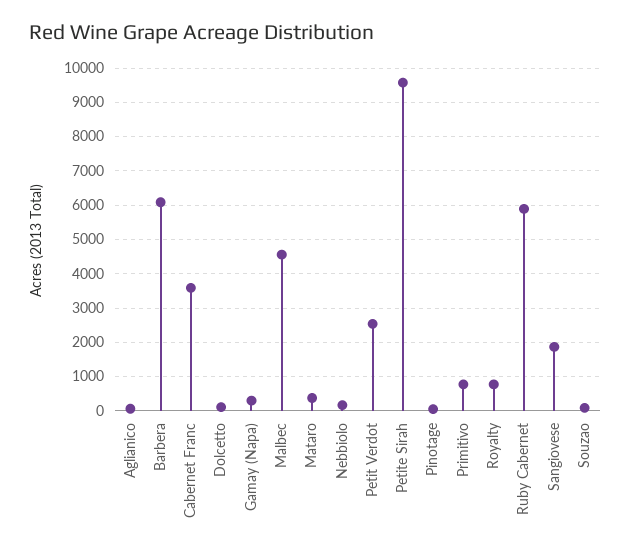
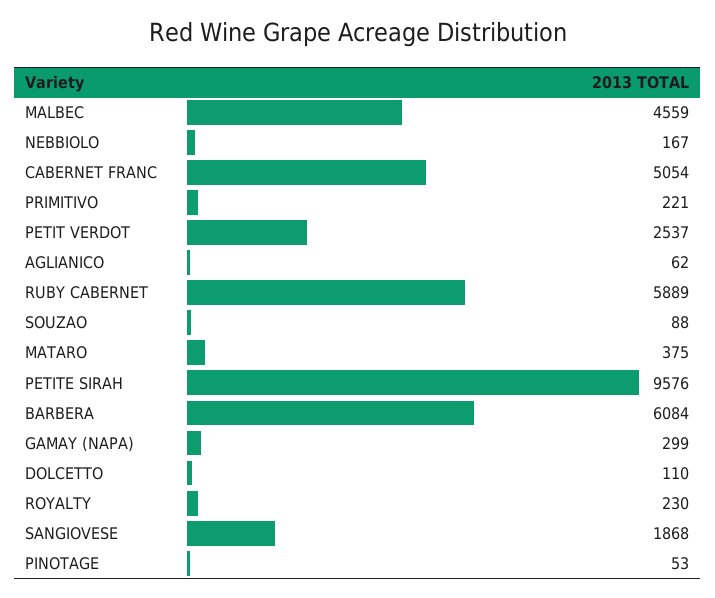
  {
    "Aglianico": 62,
    "Barbera": 6084,
-   "Cabernet Franc": 3600,
+   "Cabernet Franc": 5054,
    "Dolcetto": 110,
    "Gamay (Napa)": 299,
    "Malbec": 4559,
    "Mataro": 375,
    "Nebbiolo": 167,
    "Petit Verdot": 2537,
    "Petite Sirah": 9576,
    "Pinotage": 53,
-   "Primitivo": 800,
+   "Primitivo": 221,
-   "Royalty": 800,
+   "Royalty": 230,
    "Ruby Cabernet": 5889,
    "Sangiovese": 1868,
    "Souzao": 88
  }

